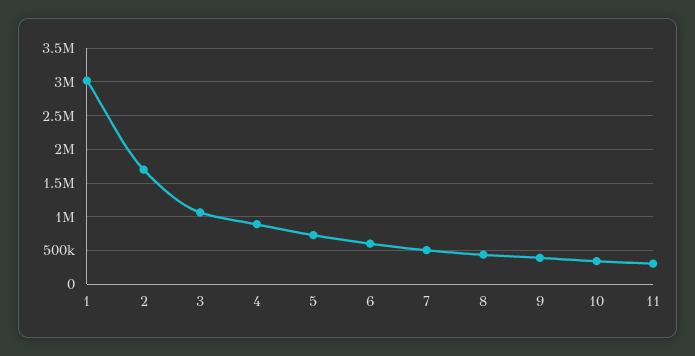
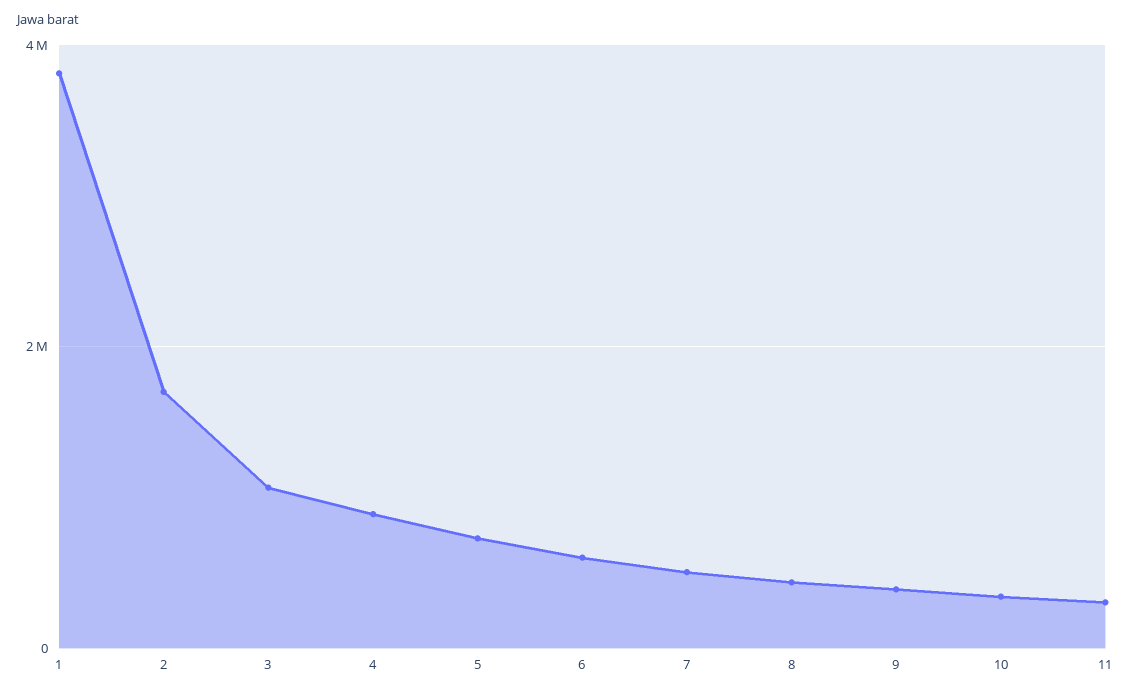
  {
-   "1": 3000000,
+   "1": 3800000,
    "2": 1700000,
    "3": 1100000,
    "4": 900000,
    "5": 700000,
    "6": 600000,
    "7": 500000,
    "8": 400000,
    "9": 400000,
    "10": 300000,
    "11": 300000
  }

